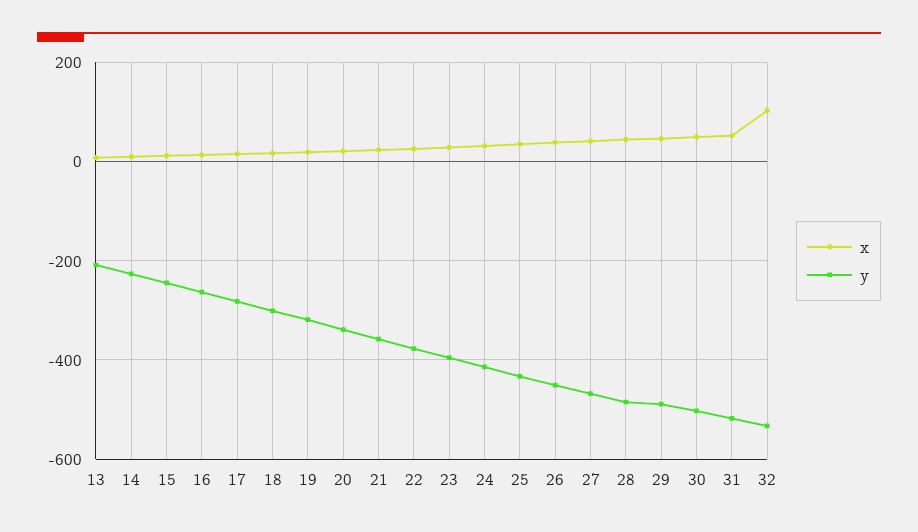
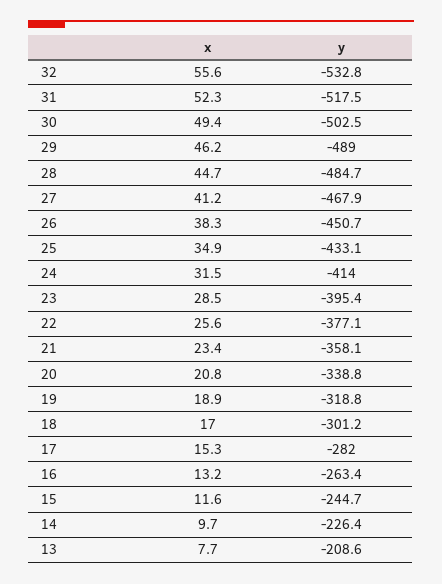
  {
    "x": {
      "13": 7.7,
      "14": 9.7,
      "15": 11.6,
      "16": 13.2,
      "17": 15.3,
      "18": 17,
      "19": 18.9,
      "20": 20.8,
      "21": 23.4,
      "22": 25.6,
      "23": 28.5,
      "24": 31.5,
      "25": 34.9,
      "26": 38.3,
      "27": 41.2,
      "28": 44.7,
      "29": 46.2,
      "30": 49.4,
      "31": 52.3,
-     "32": 100
+     "32": 55.6
    },
    "y": {
      "13": -208.6,
      "14": -226.4,
      "15": -244.7,
      "16": -263.4,
      "17": -282,
      "18": -301.2,
      "19": -318.8,
      "20": -338.8,
      "21": -358.1,
      "22": -377.1,
      "23": -395.4,
      "24": -414,
      "25": -433.1,
      "26": -450.7,
      "27": -467.9,
      "28": -484.7,
      "29": -489,
      "30": -502.5,
      "31": -517.5,
      "32": -532.8
    }
  }

